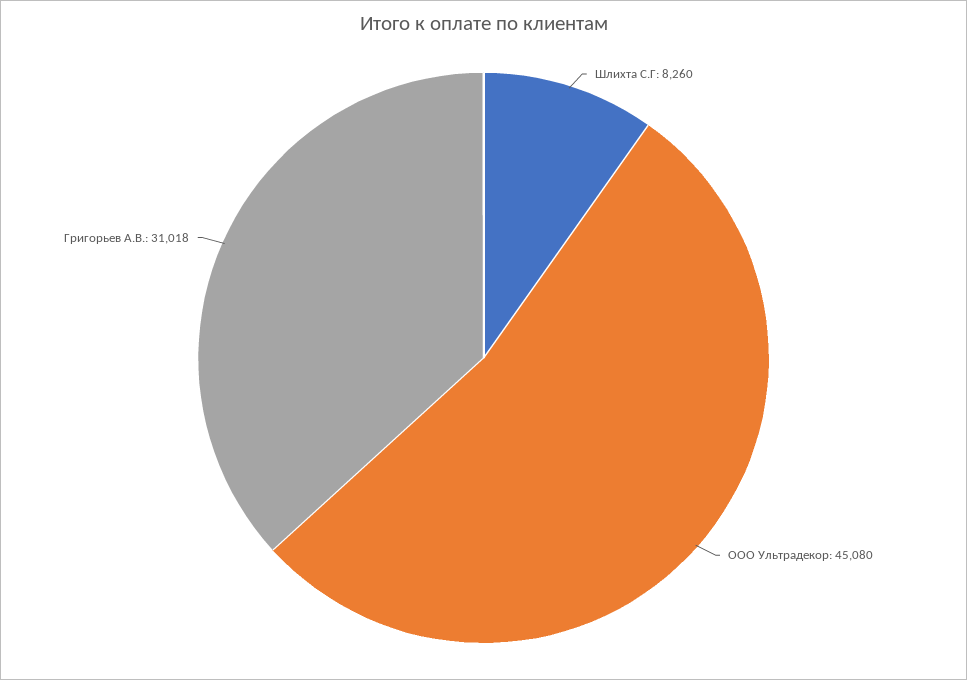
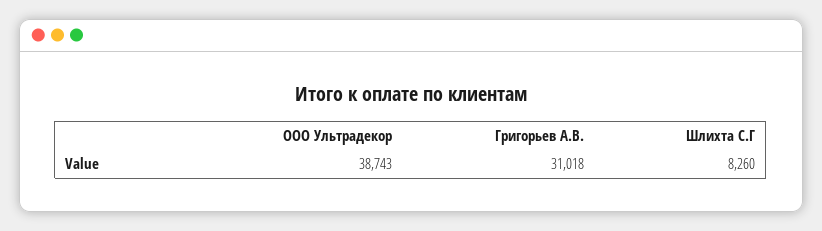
  {
    "Шлихта С.Г": 8260,
-   "ООО Ультрадекор": 45080,
+   "ООО Ультрадекор": 38743,
    "Григорьев А.В.": 31018
  }

